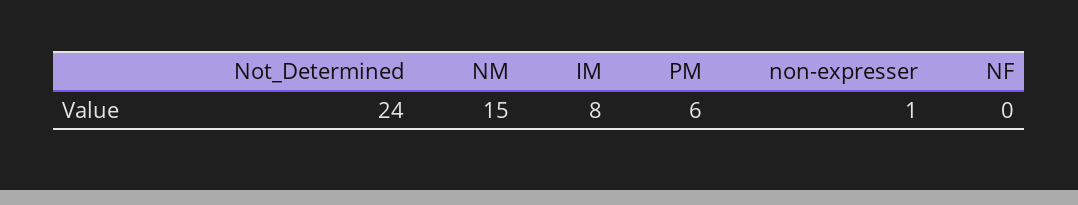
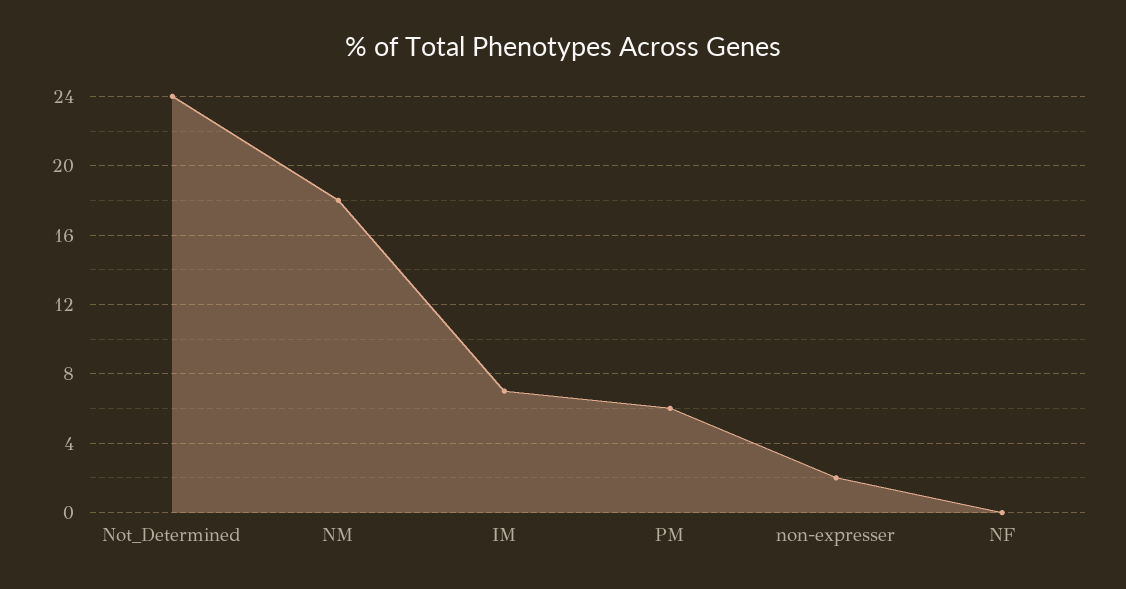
  {
    "Not_Determined": 24,
-   "NM": 15,
+   "NM": 18,
-   "IM": 8,
+   "IM": 7,
    "PM": 6,
-   "non-expresser": 1,
+   "non-expresser": 2,
    "NF": 0
  }

